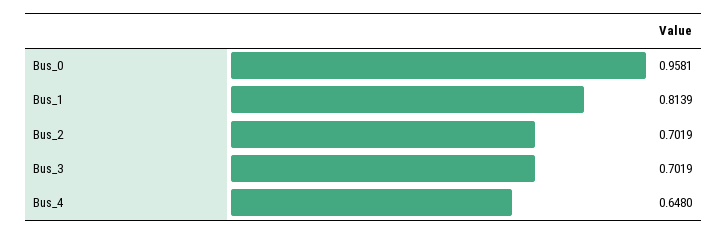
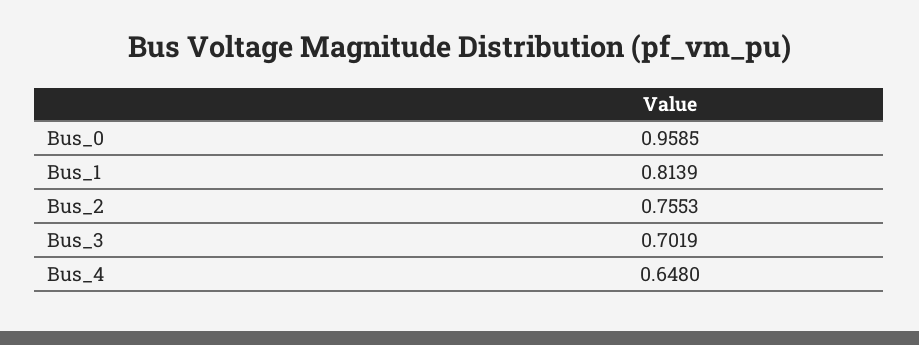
  {
-   "Bus_0": 0.9581,
+   "Bus_0": 0.9585,
    "Bus_1": 0.8139,
-   "Bus_2": 0.7019,
+   "Bus_2": 0.7553,
    "Bus_3": 0.7019,
    "Bus_4": 0.648
  }

